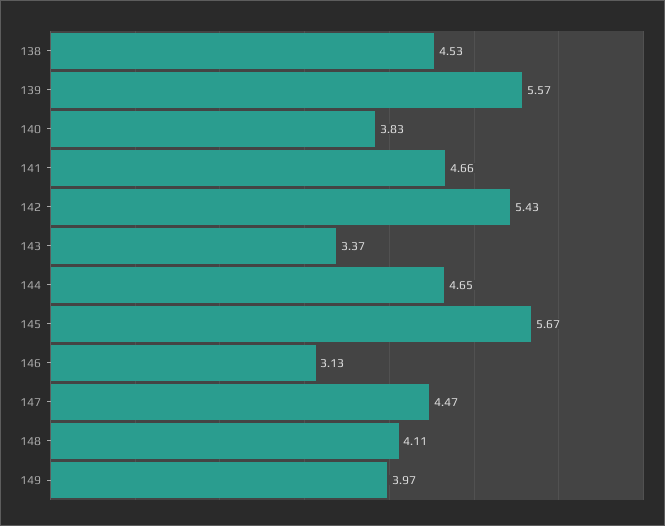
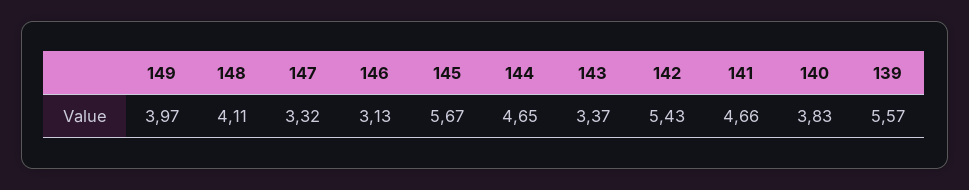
  {
-   "138": 4.53,
    "139": 5.57,
    "140": 3.83,
    "141": 4.66,
    "142": 5.43,
    "143": 3.37,
    "144": 4.65,
    "145": 5.67,
    "146": 3.13,
-   "147": 4.47,
+   "147": 3.32,
    "148": 4.11,
    "149": 3.97
  }

